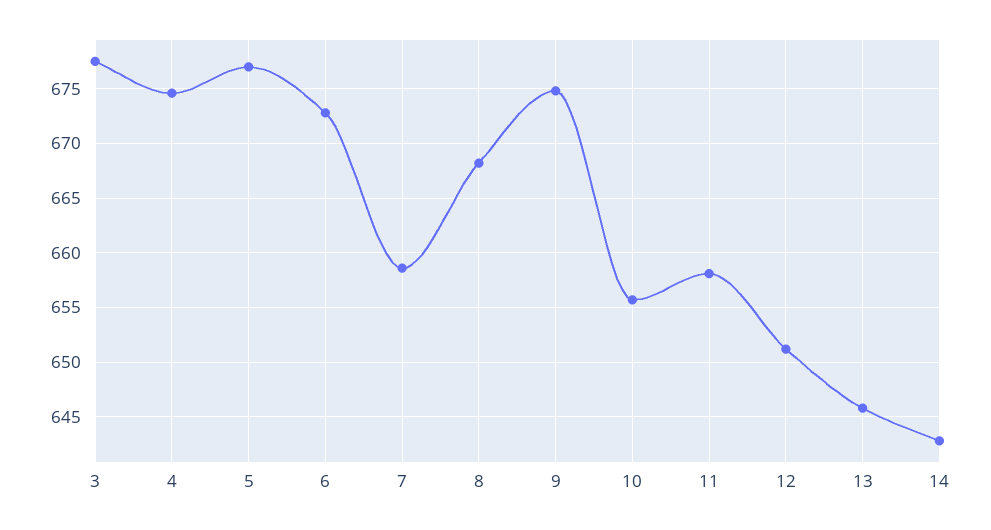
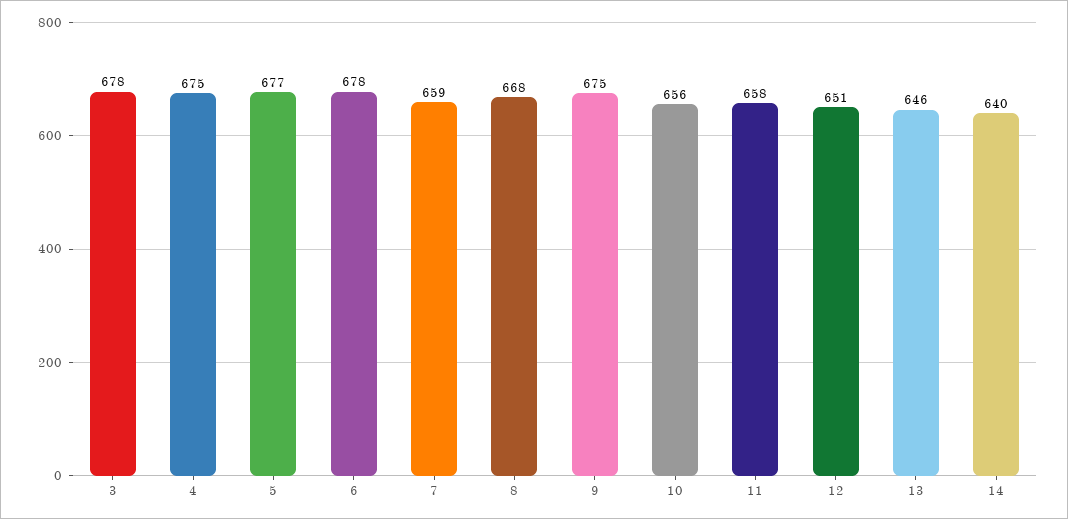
  {
    "3": 678,
    "4": 675,
    "5": 677,
-   "6": 673,
+   "6": 678,
    "7": 659,
    "8": 668,
    "9": 675,
    "10": 656,
    "11": 658,
    "12": 651,
    "13": 646,
-   "14": 643
+   "14": 640
  }

